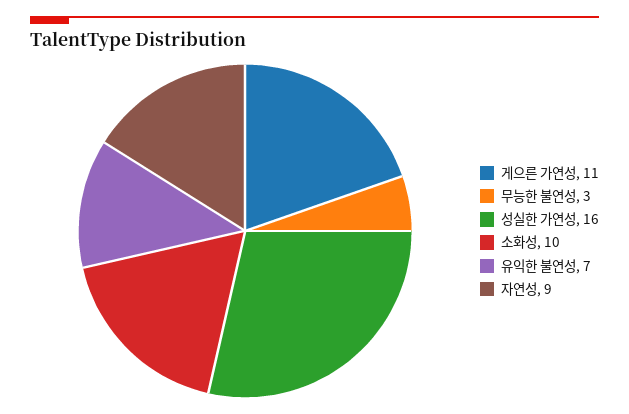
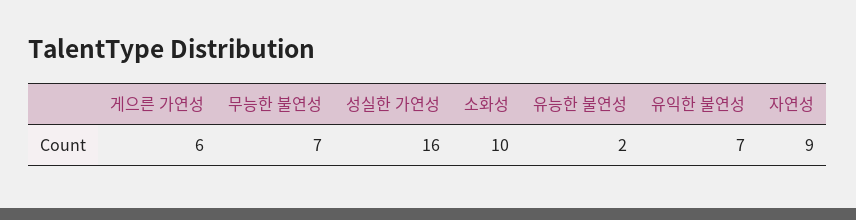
  {
-   "게으른 가연성": 11,
+   "게으른 가연성": 6,
-   "무능한 불연성": 3,
+   "무능한 불연성": 7,
    "성실한 가연성": 16,
    "소화성": 10,
    "유익한 불연성": 7,
-   "자연성": 9
+   "자연성": 9,
+   "유능한 불연성": 2
  }

